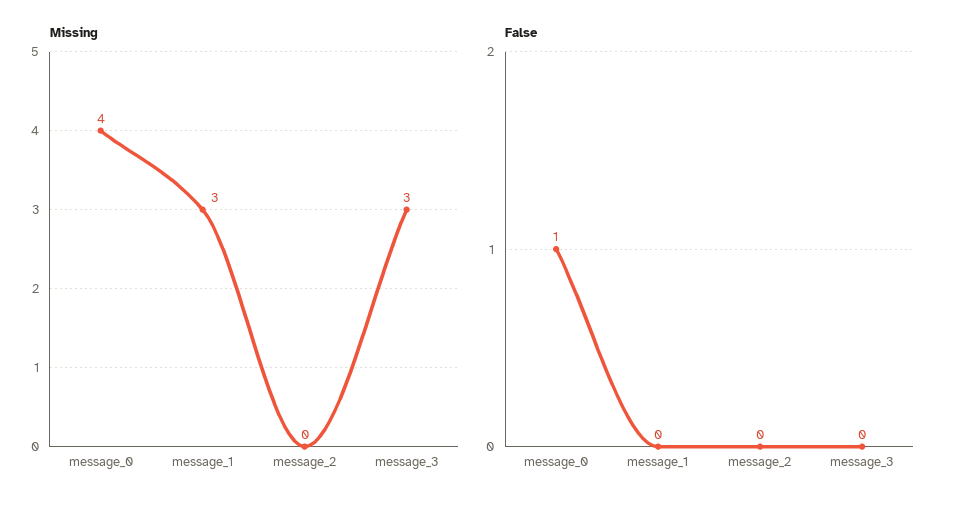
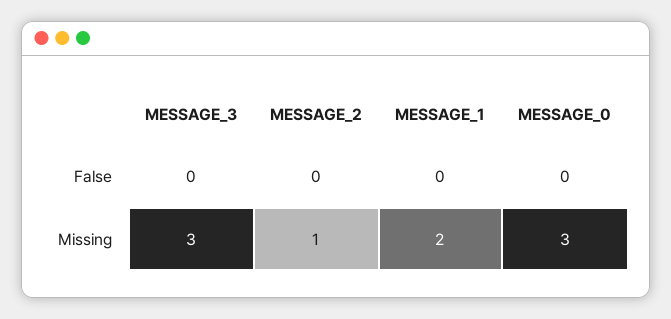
  {
    "Missing": {
-     "message_0": 4,
+     "message_0": 3,
-     "message_1": 3,
+     "message_1": 2,
-     "message_2": 0,
+     "message_2": 1,
      "message_3": 3
    },
    "False": {
-     "message_0": 1,
+     "message_0": 0,
      "message_1": 0,
      "message_2": 0,
      "message_3": 0
    }
  }

